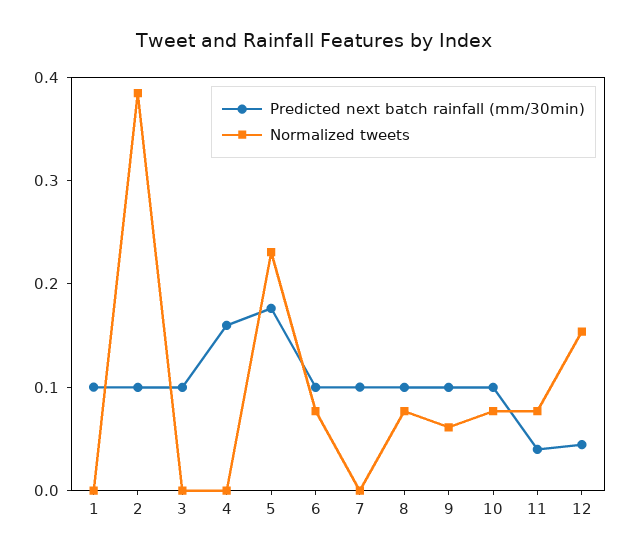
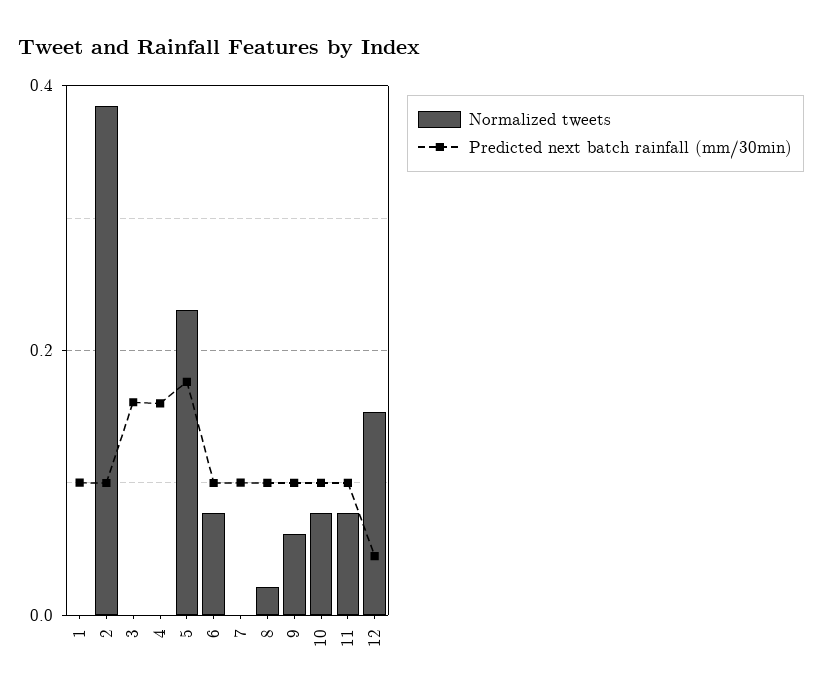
  {
    "Predicted next batch rainfall (mm/30min)": {
      "1": 0.1,
      "2": 0.1,
-     "3": 0.1,
+     "3": 0.16,
      "4": 0.16,
      "5": 0.18,
      "6": 0.1,
      "7": 0.1,
      "8": 0.1,
      "9": 0.1,
      "10": 0.1,
-     "11": 0.04,
+     "11": 0.1,
      "12": 0.04
    },
    "Normalized tweets": {
      "1": 0,
      "2": 0.38,
      "3": 0,
      "4": 0,
      "5": 0.24,
      "6": 0.08,
      "7": 0,
-     "8": 0.08,
+     "8": 0.02,
      "9": 0.06,
      "10": 0.08,
      "11": 0.08,
      "12": 0.16
    }
  }

